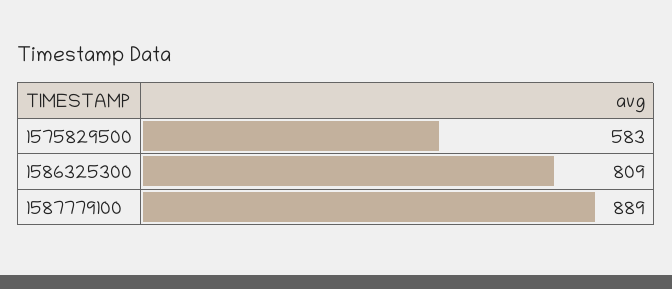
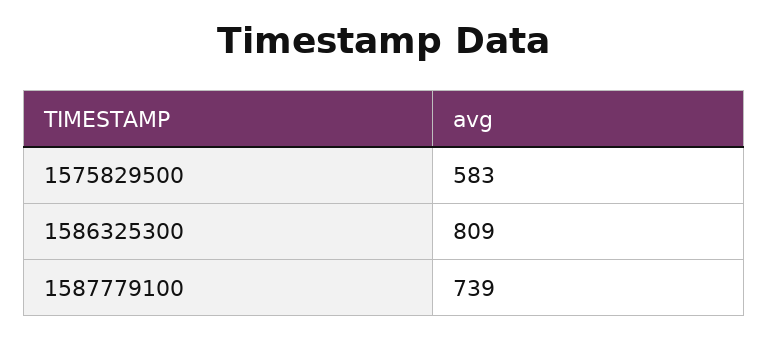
  {
    "1575829500": 583,
    "1586325300": 809,
-   "1587779100": 889
+   "1587779100": 739
  }

